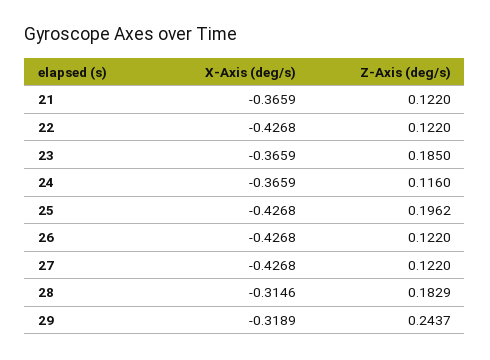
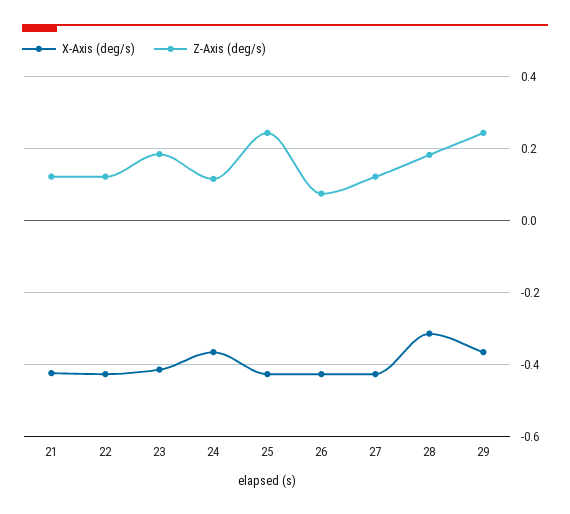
  {
    "X-Axis (deg/s)": {
-     "21": -0.3659,
+     "21": -0.42,
      "22": -0.4268,
-     "23": -0.3659,
+     "23": -0.42,
      "24": -0.3659,
      "25": -0.4268,
      "26": -0.4268,
      "27": -0.4268,
      "28": -0.3146,
-     "29": -0.3189
+     "29": -0.36
    },
    "Z-Axis (deg/s)": {
      "21": 0.122,
      "22": 0.122,
      "23": 0.185,
      "24": 0.116,
-     "25": 0.1962,
+     "25": 0.24,
-     "26": 0.122,
+     "26": 0.08,
      "27": 0.122,
      "28": 0.1829,
      "29": 0.2437
    }
  }

